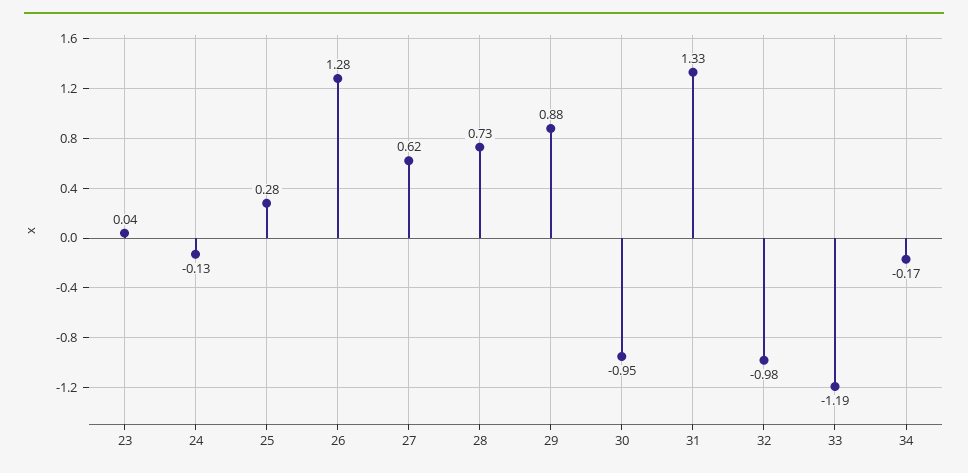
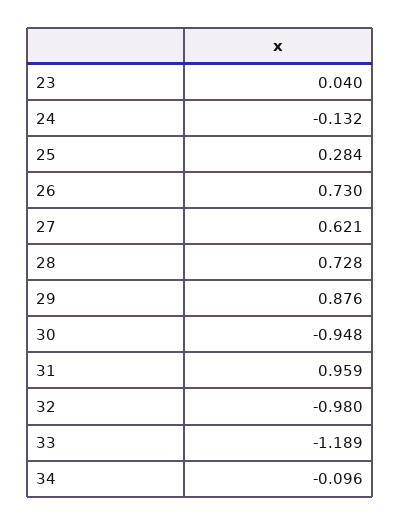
  {
    "23": 0.04,
    "24": -0.132,
    "25": 0.284,
-   "26": 1.28,
+   "26": 0.73,
    "27": 0.621,
    "28": 0.728,
    "29": 0.876,
    "30": -0.948,
-   "31": 1.33,
+   "31": 0.959,
    "32": -0.98,
    "33": -1.189,
-   "34": -0.17
+   "34": -0.096
  }

